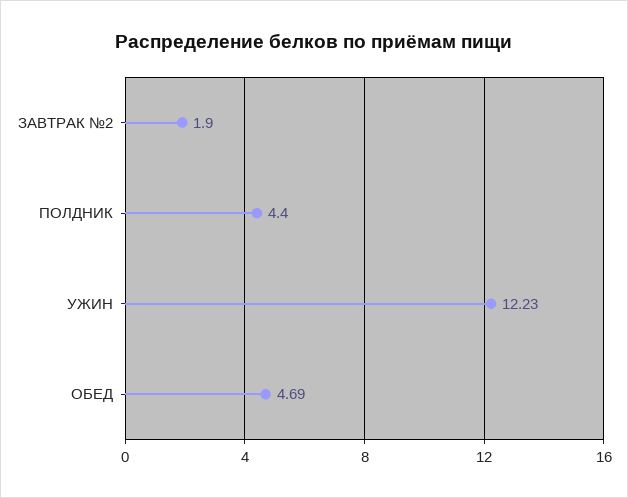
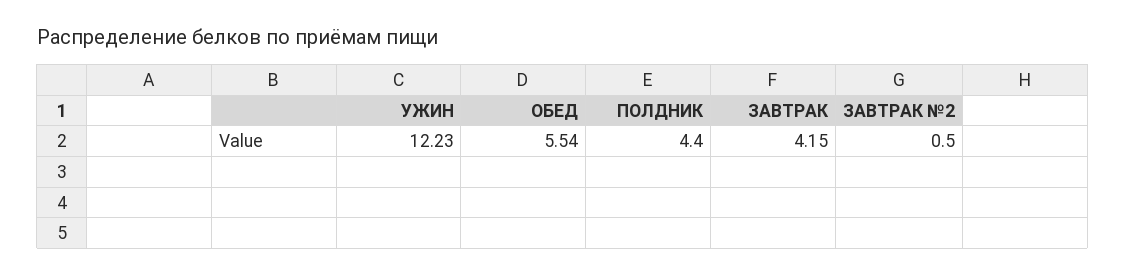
  {
-   "ЗАВТРАК №2": 1.9,
+   "ЗАВТРАК №2": 0.5,
    "ПОЛДНИК": 4.4,
    "УЖИН": 12.23,
-   "ОБЕД": 4.69
+   "ОБЕД": 5.54,
+   "ЗАВТРАК": 4.15
  }

